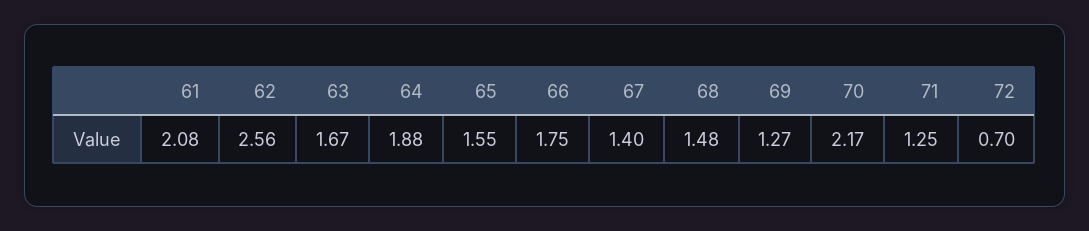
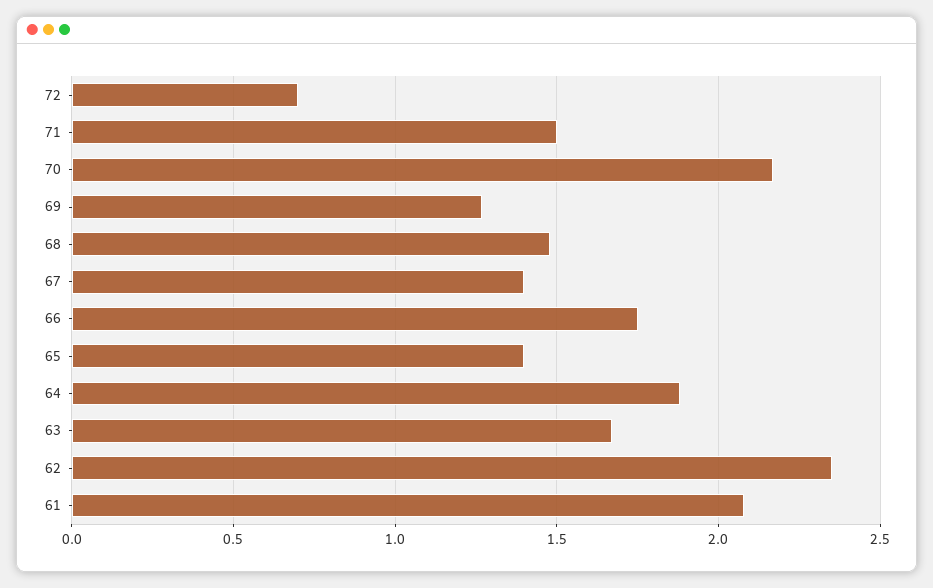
  {
    "61": 2.08,
-   "62": 2.56,
+   "62": 2.35,
    "63": 1.67,
    "64": 1.88,
-   "65": 1.55,
+   "65": 1.4,
    "66": 1.75,
    "67": 1.4,
    "68": 1.48,
    "69": 1.27,
    "70": 2.17,
-   "71": 1.25,
+   "71": 1.5,
    "72": 0.7
  }

